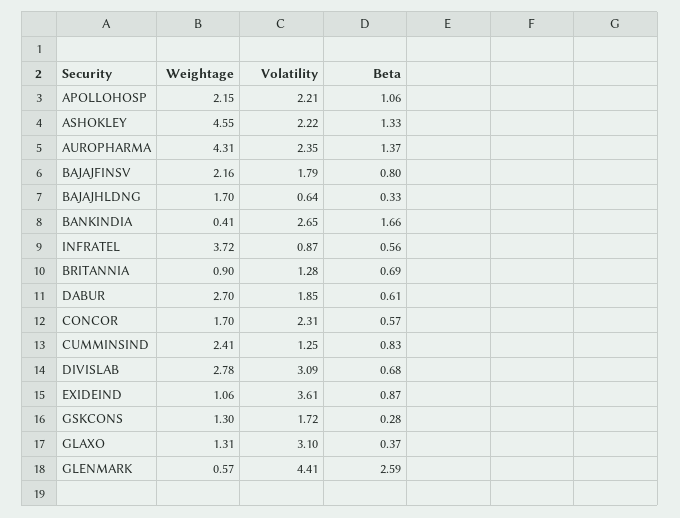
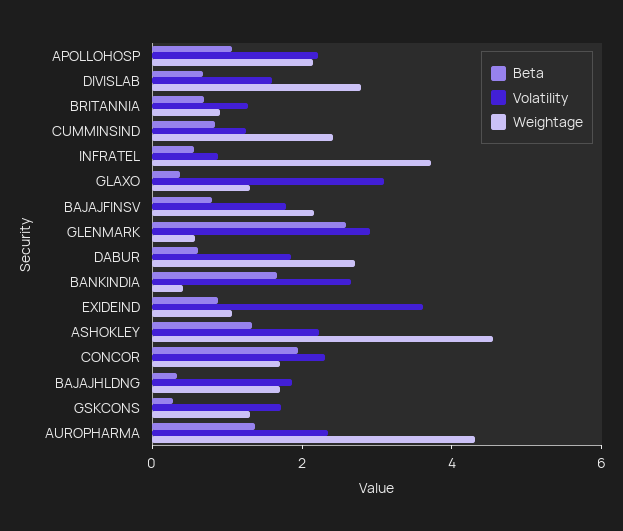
  {
    "Weightage": {
      "APOLLOHOSP": 2.15,
      "ASHOKLEY": 4.55,
      "AUROPHARMA": 4.31,
      "BAJAJFINSV": 2.16,
      "BAJAJHLDNG": 1.7,
      "BANKINDIA": 0.41,
      "INFRATEL": 3.72,
      "BRITANNIA": 0.9,
      "DABUR": 2.7,
      "CONCOR": 1.7,
      "CUMMINSIND": 2.41,
      "DIVISLAB": 2.78,
      "EXIDEIND": 1.06,
      "GSKCONS": 1.3,
      "GLAXO": 1.31,
      "GLENMARK": 0.57
    },
    "Volatility": {
      "APOLLOHOSP": 2.21,
      "ASHOKLEY": 2.22,
      "AUROPHARMA": 2.35,
      "BAJAJFINSV": 1.79,
-     "BAJAJHLDNG": 0.64,
+     "BAJAJHLDNG": 2,
      "BANKINDIA": 2.65,
      "INFRATEL": 0.87,
      "BRITANNIA": 1.28,
      "DABUR": 1.85,
      "CONCOR": 2.31,
      "CUMMINSIND": 1.25,
-     "DIVISLAB": 3.09,
+     "DIVISLAB": 1.5,
      "EXIDEIND": 3.61,
      "GSKCONS": 1.72,
      "GLAXO": 3.1,
-     "GLENMARK": 4.41
+     "GLENMARK": 3
    },
    "Beta": {
      "APOLLOHOSP": 1.06,
      "ASHOKLEY": 1.33,
      "AUROPHARMA": 1.37,
      "BAJAJFINSV": 0.8,
      "BAJAJHLDNG": 0.33,
      "BANKINDIA": 1.66,
      "INFRATEL": 0.56,
      "BRITANNIA": 0.69,
      "DABUR": 0.61,
-     "CONCOR": 0.57,
+     "CONCOR": 2,
      "CUMMINSIND": 0.83,
      "DIVISLAB": 0.68,
      "EXIDEIND": 0.87,
      "GSKCONS": 0.28,
      "GLAXO": 0.37,
      "GLENMARK": 2.59
    }
  }

